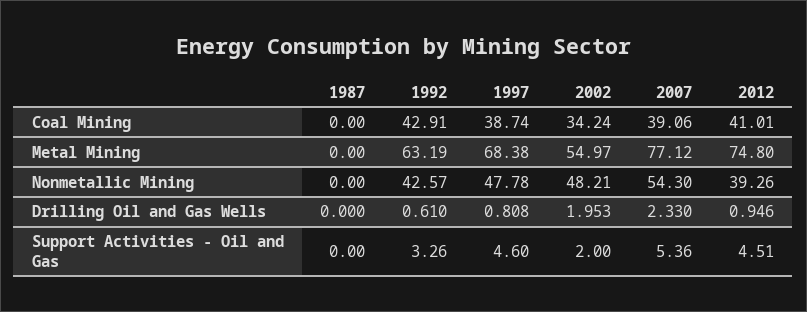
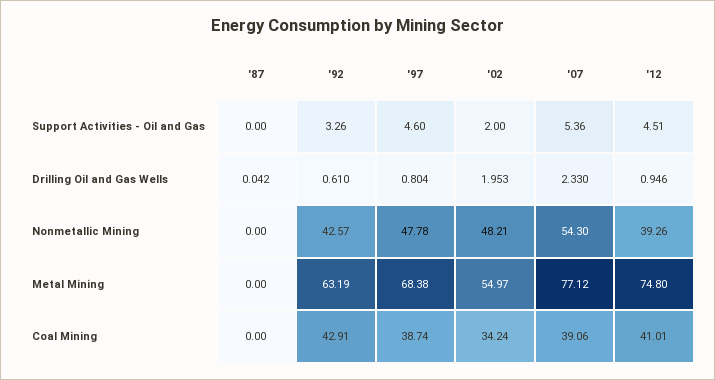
  {
    "1987": {
      "Coal Mining": 0,
      "Metal Mining": 0,
      "Nonmetallic Mining": 0,
-     "Drilling Oil and Gas Wells": 0,
+     "Drilling Oil and Gas Wells": 0.042,
      "Support Activities - Oil and Gas": 0
    },
    "1992": {
      "Coal Mining": 42.91,
      "Metal Mining": 63.19,
      "Nonmetallic Mining": 42.57,
      "Drilling Oil and Gas Wells": 0.61,
      "Support Activities - Oil and Gas": 3.26
    },
    "1997": {
      "Coal Mining": 38.74,
      "Metal Mining": 68.38,
      "Nonmetallic Mining": 47.78,
-     "Drilling Oil and Gas Wells": 0.808,
+     "Drilling Oil and Gas Wells": 0.804,
      "Support Activities - Oil and Gas": 4.6
    },
    "2002": {
      "Coal Mining": 34.24,
      "Metal Mining": 54.97,
      "Nonmetallic Mining": 48.21,
      "Drilling Oil and Gas Wells": 1.953,
      "Support Activities - Oil and Gas": 2
    },
    "2007": {
      "Coal Mining": 39.06,
      "Metal Mining": 77.12,
      "Nonmetallic Mining": 54.3,
      "Drilling Oil and Gas Wells": 2.33,
      "Support Activities - Oil and Gas": 5.36
    },
    "2012": {
      "Coal Mining": 41.01,
      "Metal Mining": 74.8,
      "Nonmetallic Mining": 39.26,
      "Drilling Oil and Gas Wells": 0.946,
      "Support Activities - Oil and Gas": 4.51
    }
  }

